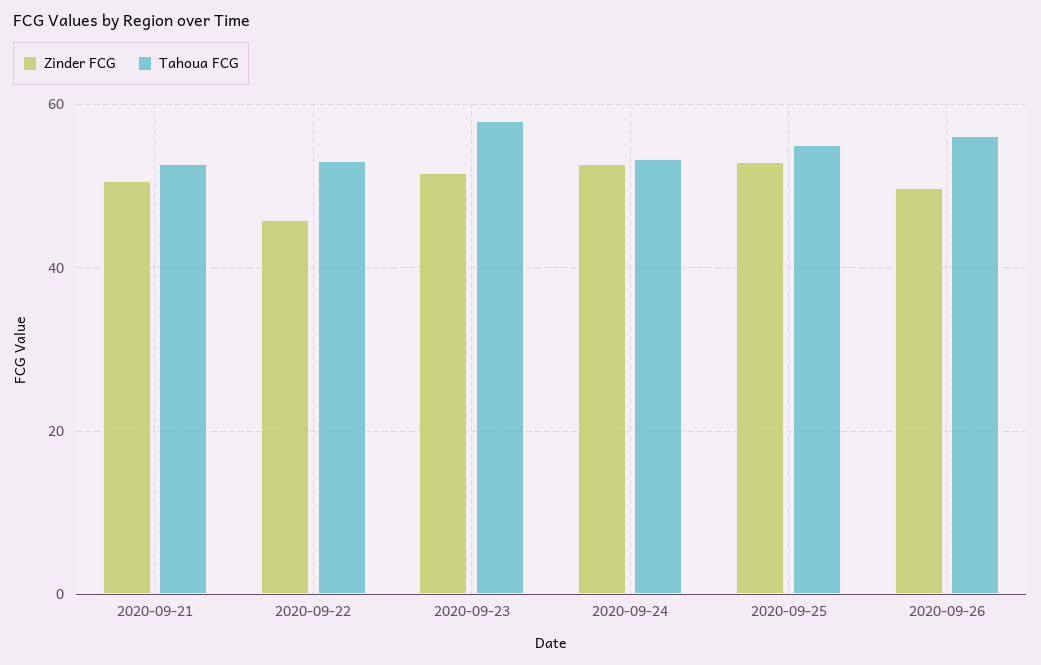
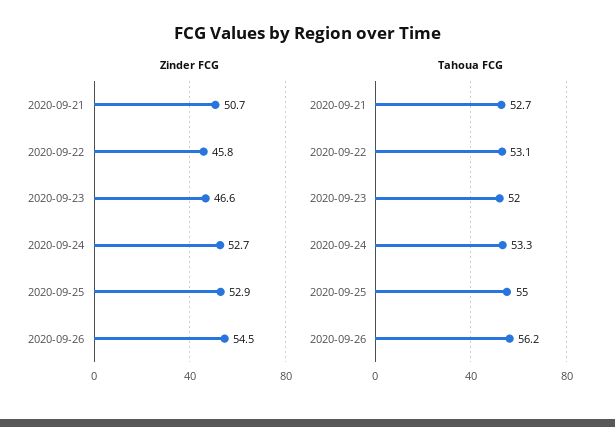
  {
    "Zinder FCG": {
      "2020-09-21": 50.7,
      "2020-09-22": 45.8,
-     "2020-09-23": 52,
+     "2020-09-23": 46.6,
      "2020-09-24": 52.7,
      "2020-09-25": 52.9,
-     "2020-09-26": 50
+     "2020-09-26": 54.5
    },
    "Tahoua FCG": {
      "2020-09-21": 52.7,
      "2020-09-22": 53.1,
-     "2020-09-23": 58,
+     "2020-09-23": 52,
      "2020-09-24": 53.3,
      "2020-09-25": 55,
      "2020-09-26": 56.2
    }
  }

